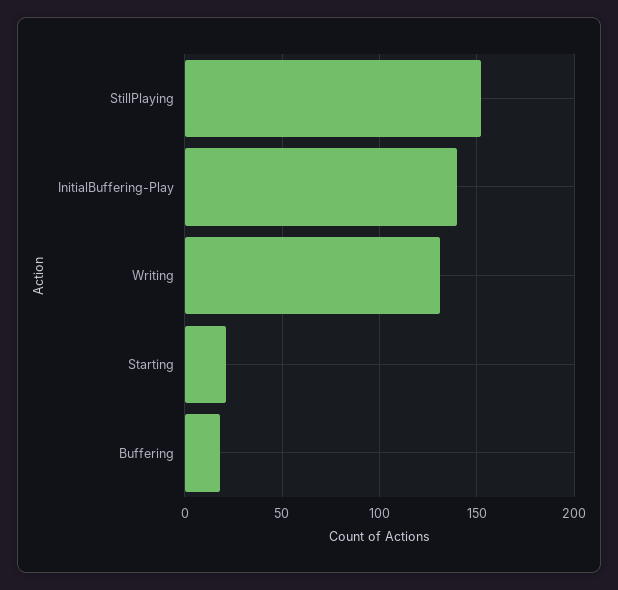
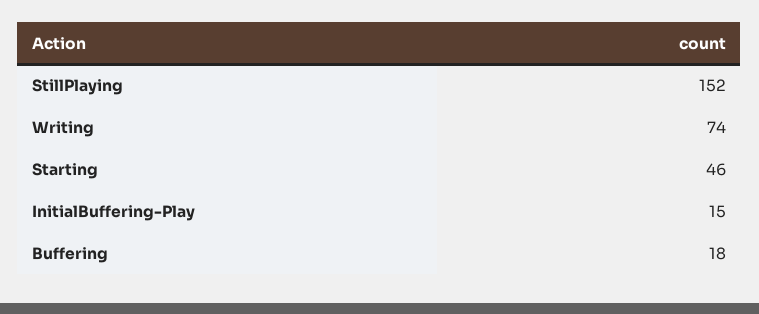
  {
    "StillPlaying": 152,
-   "InitialBuffering-Play": 140,
+   "InitialBuffering-Play": 15,
-   "Writing": 130,
+   "Writing": 74,
-   "Starting": 20,
+   "Starting": 46,
    "Buffering": 18
  }

